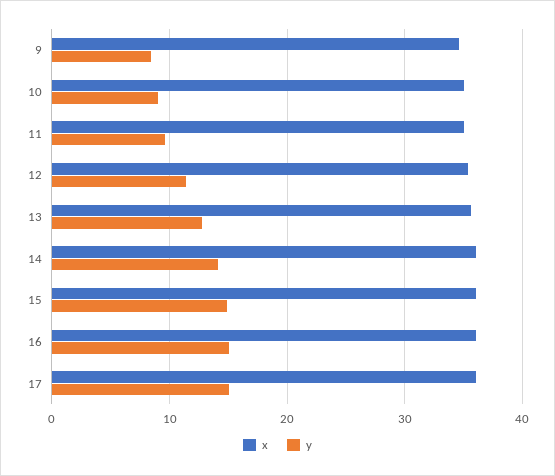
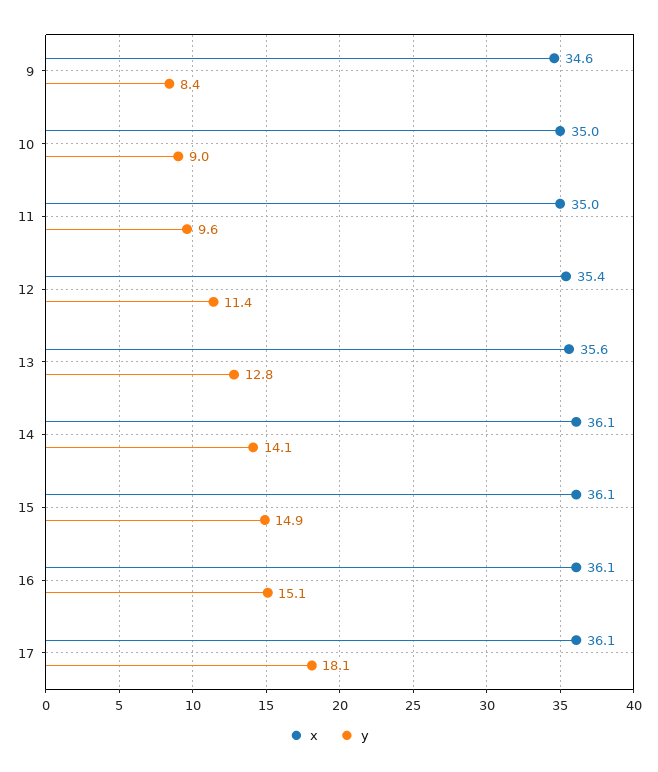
  {
    "x": {
      "9": 34.6,
      "10": 35,
      "11": 35,
      "12": 35.4,
      "13": 35.6,
      "14": 36.1,
      "15": 36.1,
      "16": 36.1,
      "17": 36.1
    },
    "y": {
      "9": 8.4,
      "10": 9,
      "11": 9.6,
      "12": 11.4,
      "13": 12.8,
      "14": 14.1,
      "15": 14.9,
      "16": 15.1,
-     "17": 15
+     "17": 18.1
    }
  }

